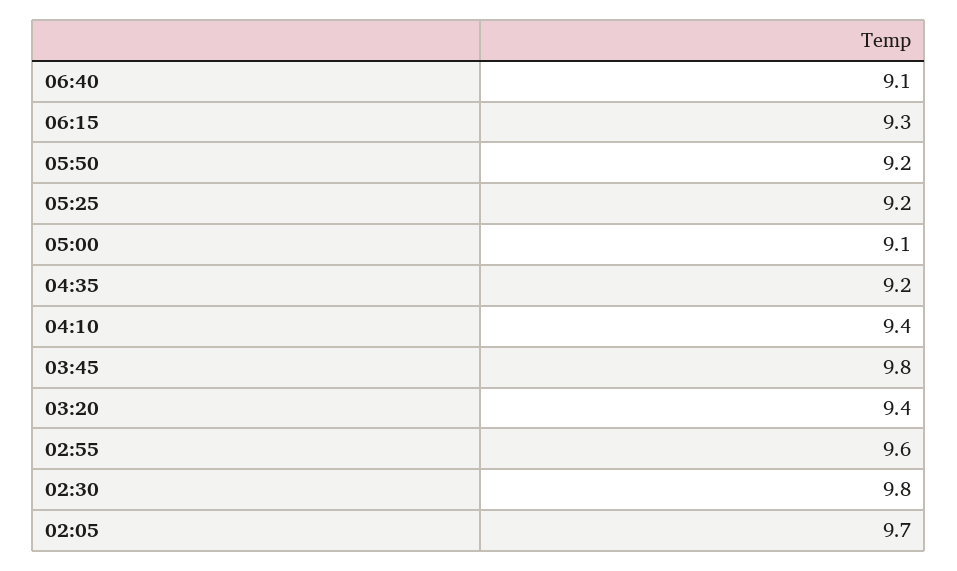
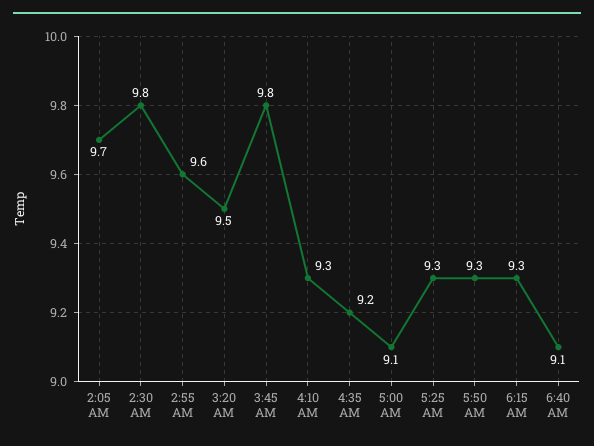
  {
    "06:40": 9.1,
    "06:15": 9.3,
-   "05:50": 9.2,
+   "05:50": 9.3,
-   "05:25": 9.2,
+   "05:25": 9.3,
    "05:00": 9.1,
    "04:35": 9.2,
-   "04:10": 9.4,
+   "04:10": 9.3,
    "03:45": 9.8,
-   "03:20": 9.4,
+   "03:20": 9.5,
    "02:55": 9.6,
    "02:30": 9.8,
    "02:05": 9.7
  }

